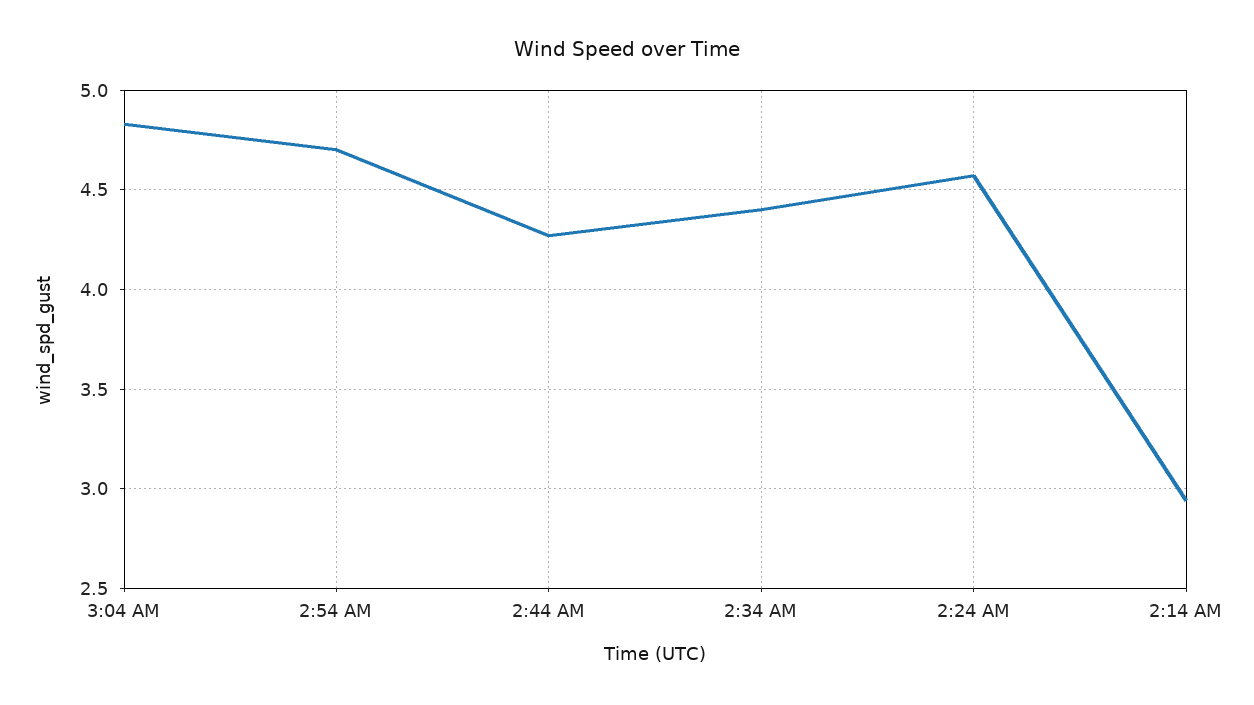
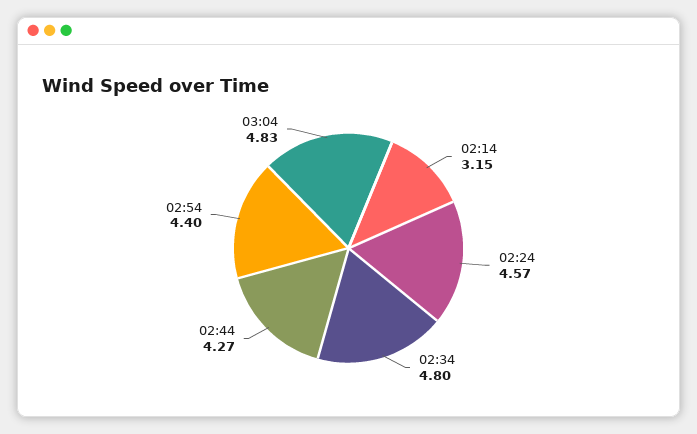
  {
    "3:04 AM": 4.83,
-   "2:54 AM": 4.7,
+   "2:54 AM": 4.4,
    "2:44 AM": 4.27,
-   "2:34 AM": 4.4,
+   "2:34 AM": 4.8,
    "2:24 AM": 4.57,
-   "2:14 AM": 2.95
+   "2:14 AM": 3.15
  }

